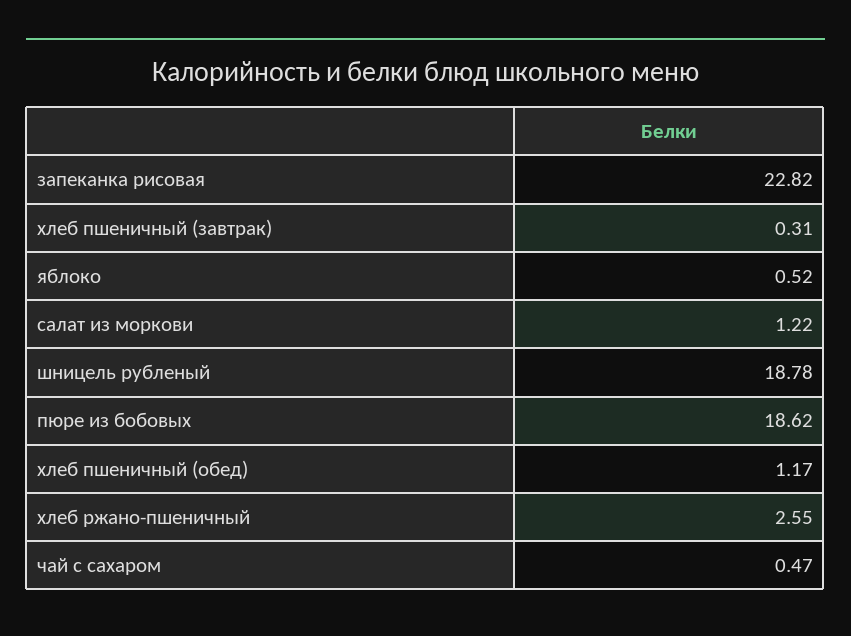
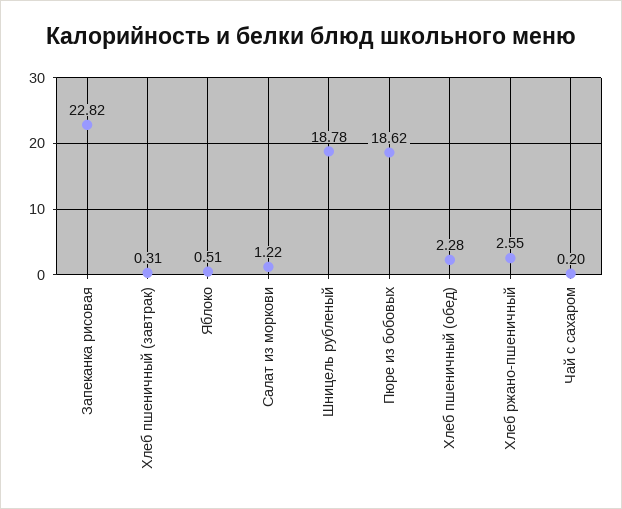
  {
    "запеканка рисовая": 22.82,
    "хлеб пшеничный (завтрак)": 0.31,
-   "яблоко": 0.52,
+   "яблоко": 0.51,
    "салат из моркови": 1.22,
    "шницель рубленый": 18.78,
    "пюре из бобовых": 18.62,
-   "хлеб пшеничный (обед)": 1.17,
+   "хлеб пшеничный (обед)": 2.28,
    "хлеб ржано-пшеничный": 2.55,
-   "чай с сахаром": 0.47
+   "чай с сахаром": 0.2
  }

